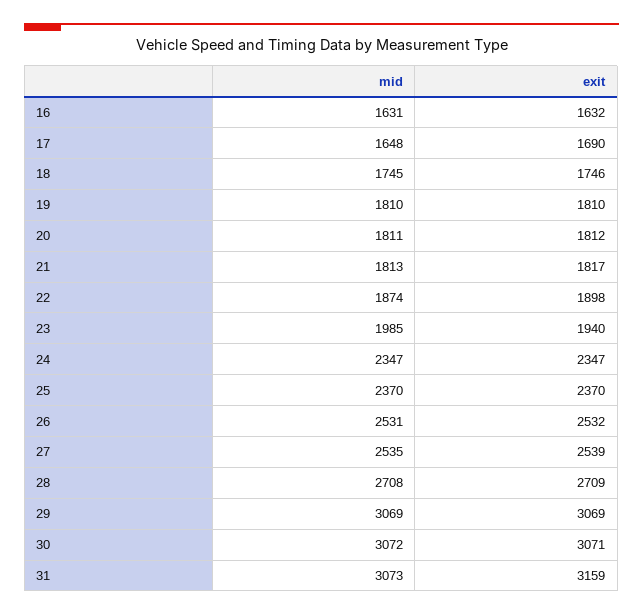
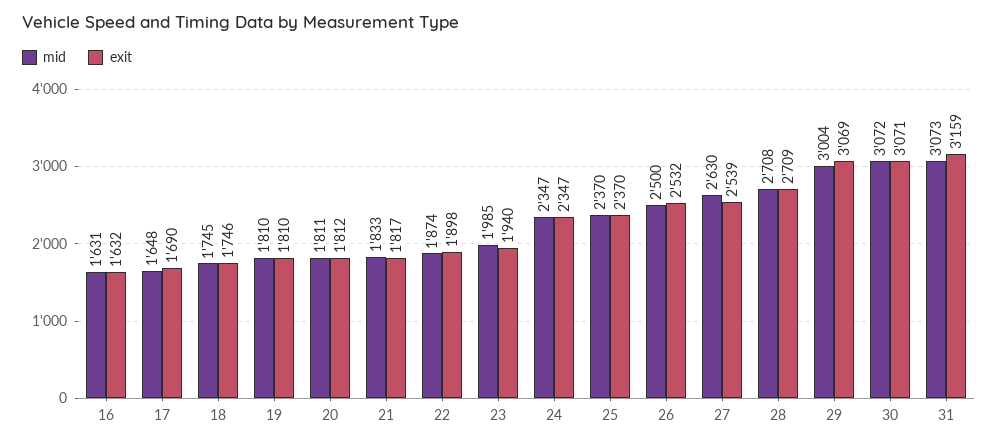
  {
    "mid": {
      "16": 1631,
      "17": 1648,
      "18": 1745,
      "19": 1810,
      "20": 1811,
-     "21": 1813,
+     "21": 1833,
      "22": 1874,
      "23": 1985,
      "24": 2347,
      "25": 2370,
-     "26": 2531,
+     "26": 2500,
-     "27": 2535,
+     "27": 2630,
      "28": 2708,
-     "29": 3069,
+     "29": 3004,
      "30": 3072,
      "31": 3073
    },
    "exit": {
      "16": 1632,
      "17": 1690,
      "18": 1746,
      "19": 1810,
      "20": 1812,
      "21": 1817,
      "22": 1898,
      "23": 1940,
      "24": 2347,
      "25": 2370,
      "26": 2532,
      "27": 2539,
      "28": 2709,
      "29": 3069,
      "30": 3071,
      "31": 3159
    }
  }

